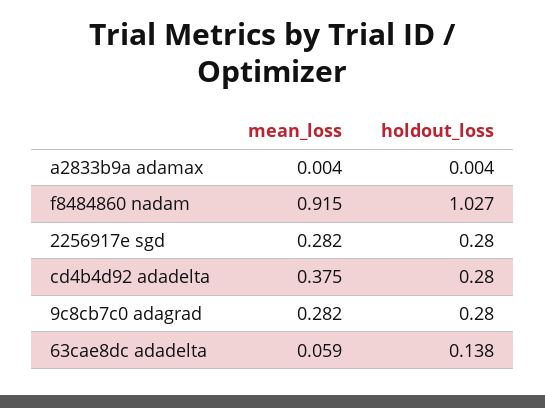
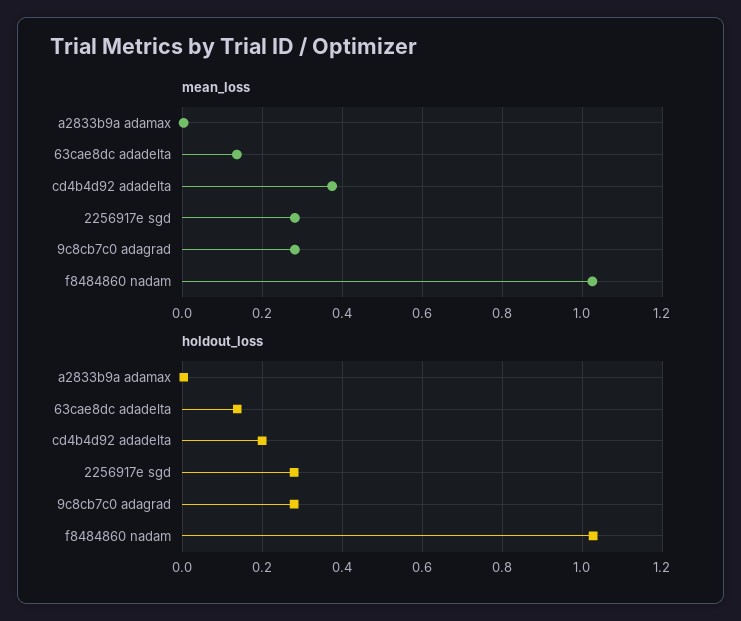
  {
    "mean_loss": {
      "a2833b9a adamax": 0.004,
-     "f8484860 nadam": 0.915,
+     "f8484860 nadam": 1.02,
      "2256917e sgd": 0.282,
      "cd4b4d92 adadelta": 0.375,
      "9c8cb7c0 adagrad": 0.282,
-     "63cae8dc adadelta": 0.059
+     "63cae8dc adadelta": 0.14
    },
    "holdout_loss": {
      "a2833b9a adamax": 0.004,
      "f8484860 nadam": 1.027,
      "2256917e sgd": 0.28,
-     "cd4b4d92 adadelta": 0.28,
+     "cd4b4d92 adadelta": 0.2,
      "9c8cb7c0 adagrad": 0.28,
      "63cae8dc adadelta": 0.138
    }
  }

